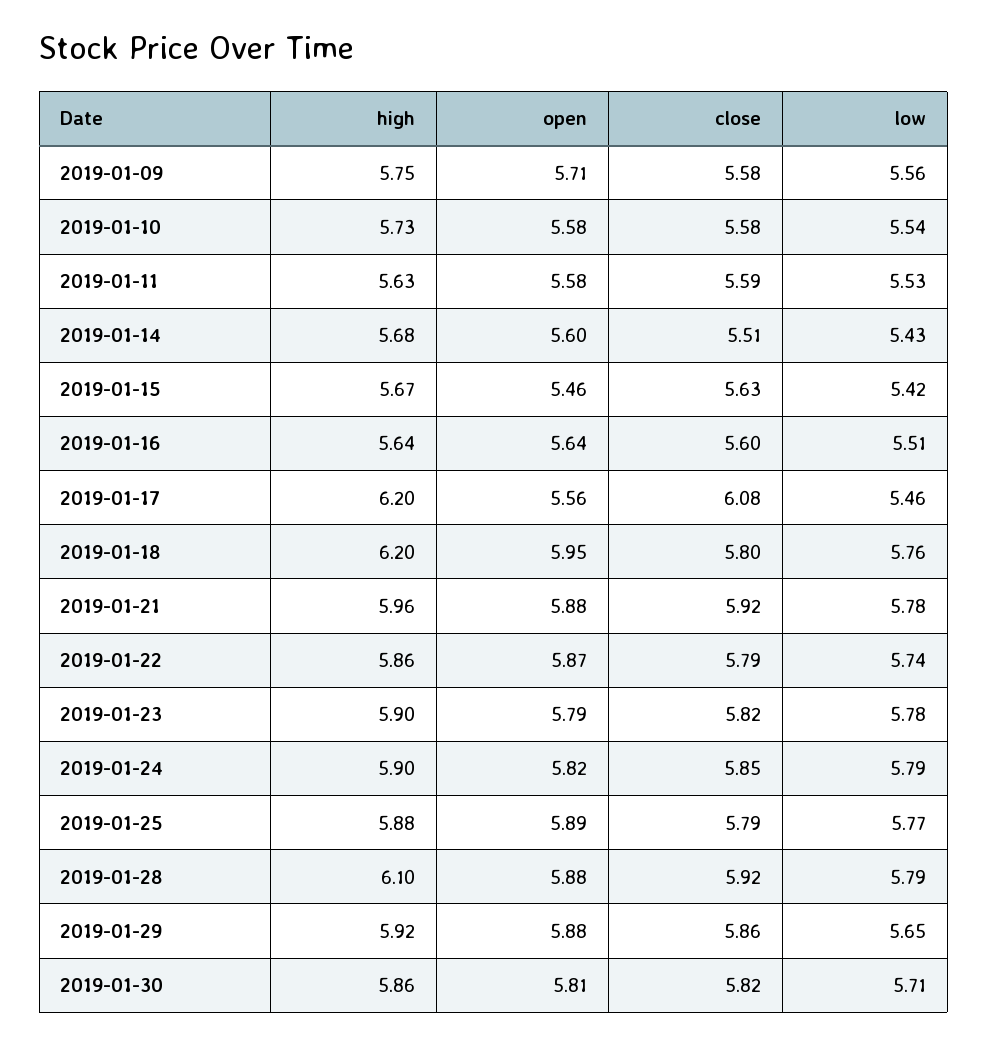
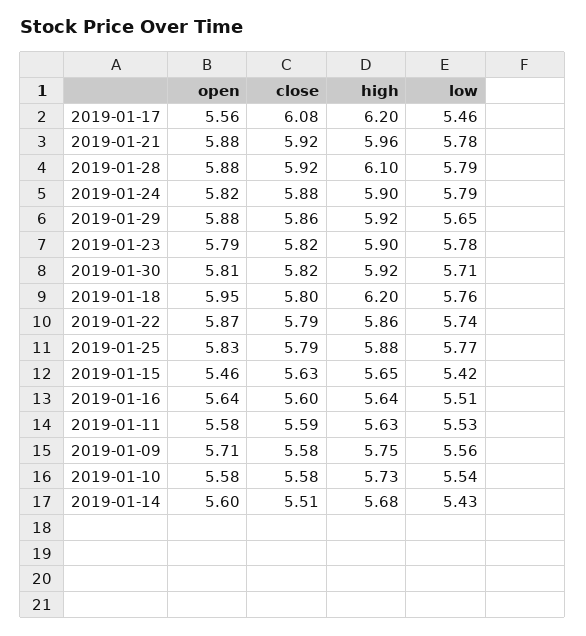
  {
    "high": {
      "2019-01-09": 5.75,
      "2019-01-10": 5.73,
      "2019-01-11": 5.63,
      "2019-01-14": 5.68,
-     "2019-01-15": 5.67,
+     "2019-01-15": 5.65,
      "2019-01-16": 5.64,
      "2019-01-17": 6.2,
      "2019-01-18": 6.2,
      "2019-01-21": 5.96,
      "2019-01-22": 5.86,
      "2019-01-23": 5.9,
      "2019-01-24": 5.9,
      "2019-01-25": 5.88,
      "2019-01-28": 6.1,
      "2019-01-29": 5.92,
-     "2019-01-30": 5.86
+     "2019-01-30": 5.92
    },
    "open": {
      "2019-01-09": 5.71,
      "2019-01-10": 5.58,
      "2019-01-11": 5.58,
      "2019-01-14": 5.6,
      "2019-01-15": 5.46,
      "2019-01-16": 5.64,
      "2019-01-17": 5.56,
      "2019-01-18": 5.95,
      "2019-01-21": 5.88,
      "2019-01-22": 5.87,
      "2019-01-23": 5.79,
      "2019-01-24": 5.82,
-     "2019-01-25": 5.89,
+     "2019-01-25": 5.83,
      "2019-01-28": 5.88,
      "2019-01-29": 5.88,
      "2019-01-30": 5.81
    },
    "close": {
      "2019-01-09": 5.58,
      "2019-01-10": 5.58,
      "2019-01-11": 5.59,
      "2019-01-14": 5.51,
      "2019-01-15": 5.63,
      "2019-01-16": 5.6,
      "2019-01-17": 6.08,
      "2019-01-18": 5.8,
      "2019-01-21": 5.92,
      "2019-01-22": 5.79,
      "2019-01-23": 5.82,
-     "2019-01-24": 5.85,
+     "2019-01-24": 5.88,
      "2019-01-25": 5.79,
      "2019-01-28": 5.92,
      "2019-01-29": 5.86,
      "2019-01-30": 5.82
    },
    "low": {
      "2019-01-09": 5.56,
      "2019-01-10": 5.54,
      "2019-01-11": 5.53,
      "2019-01-14": 5.43,
      "2019-01-15": 5.42,
      "2019-01-16": 5.51,
      "2019-01-17": 5.46,
      "2019-01-18": 5.76,
      "2019-01-21": 5.78,
      "2019-01-22": 5.74,
      "2019-01-23": 5.78,
      "2019-01-24": 5.79,
      "2019-01-25": 5.77,
      "2019-01-28": 5.79,
      "2019-01-29": 5.65,
      "2019-01-30": 5.71
    }
  }

